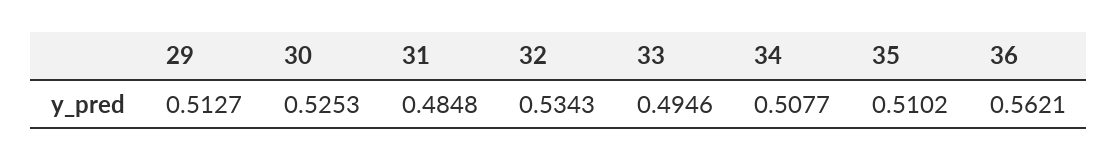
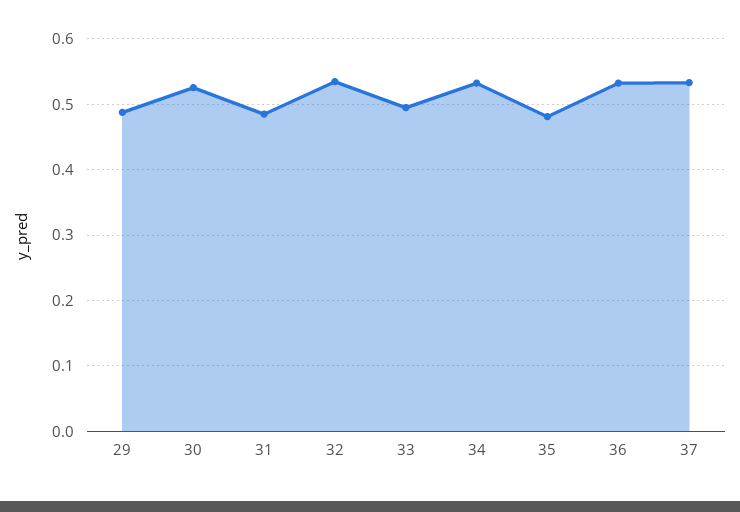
  {
-   "29": 0.5127,
+   "29": 0.49,
    "30": 0.5253,
    "31": 0.4848,
    "32": 0.5343,
    "33": 0.4946,
-   "34": 0.5077,
+   "34": 0.53,
-   "35": 0.5102,
+   "35": 0.48,
-   "36": 0.5621
+   "36": 0.53,
+   "37": 0.53
  }

